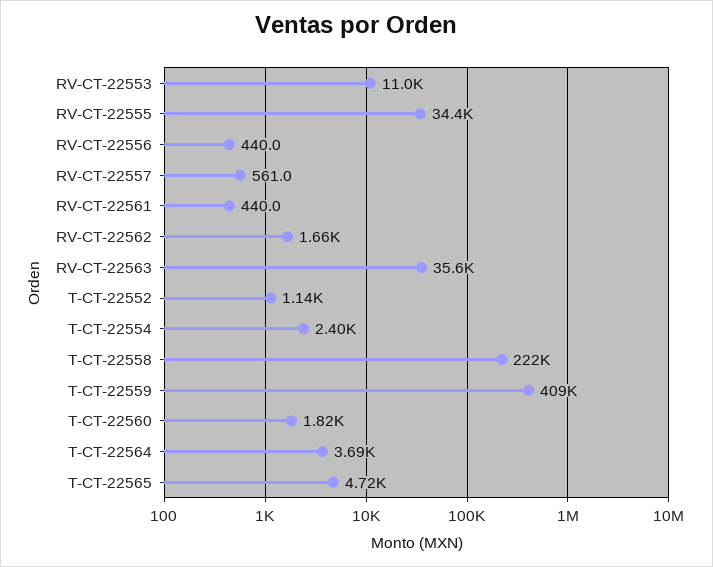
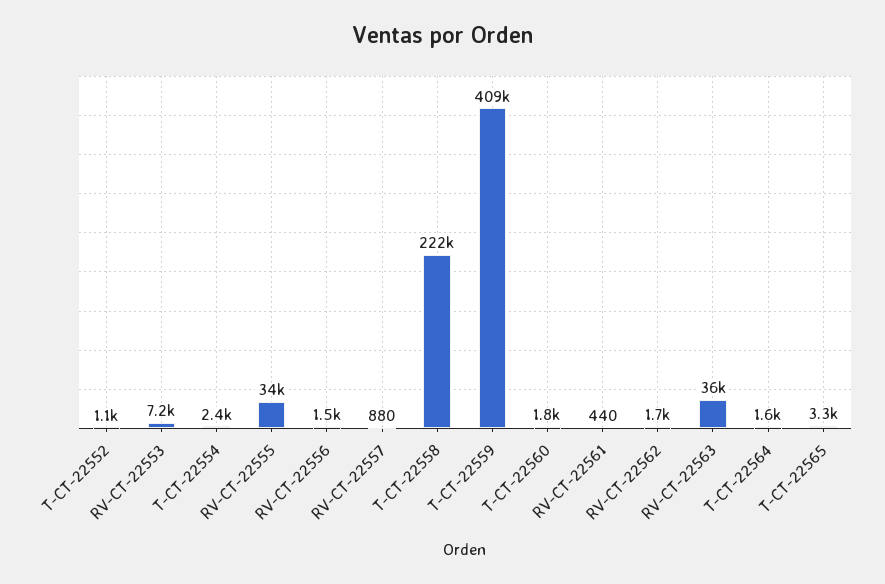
  {
-   "RV-CT-22553": 11000,
+   "RV-CT-22553": 7200,
    "RV-CT-22555": 34400,
-   "RV-CT-22556": 440,
+   "RV-CT-22556": 1500,
-   "RV-CT-22557": 561,
+   "RV-CT-22557": 880,
    "RV-CT-22561": 440,
    "RV-CT-22562": 1660,
    "RV-CT-22563": 35600,
    "T-CT-22552": 1140,
    "T-CT-22554": 2400,
    "T-CT-22558": 222000,
    "T-CT-22559": 409000,
    "T-CT-22560": 1820,
-   "T-CT-22564": 3690,
+   "T-CT-22564": 1600,
-   "T-CT-22565": 4720
+   "T-CT-22565": 3300
  }

